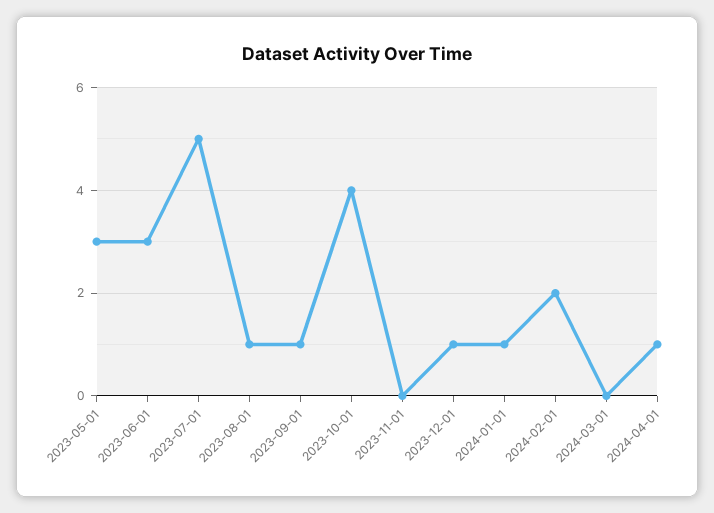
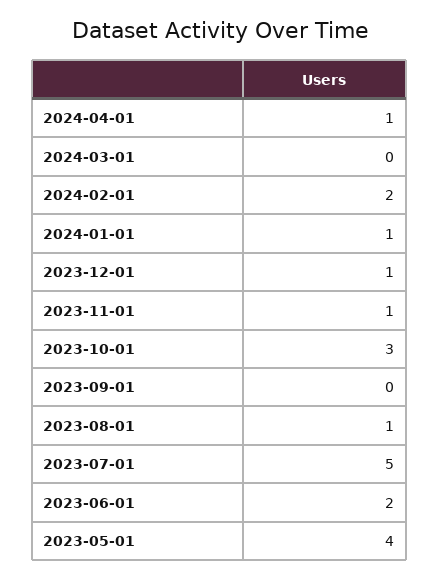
  {
-   "2023-05-01": 3,
+   "2023-05-01": 4,
-   "2023-06-01": 3,
+   "2023-06-01": 2,
    "2023-07-01": 5,
    "2023-08-01": 1,
-   "2023-09-01": 1,
+   "2023-09-01": 0,
-   "2023-10-01": 4,
+   "2023-10-01": 3,
-   "2023-11-01": 0,
+   "2023-11-01": 1,
    "2023-12-01": 1,
    "2024-01-01": 1,
    "2024-02-01": 2,
    "2024-03-01": 0,
    "2024-04-01": 1
  }

